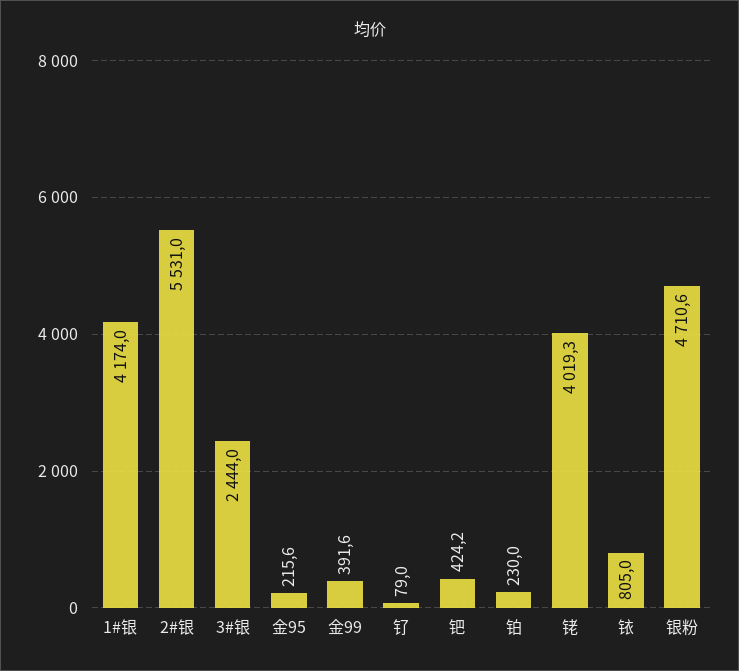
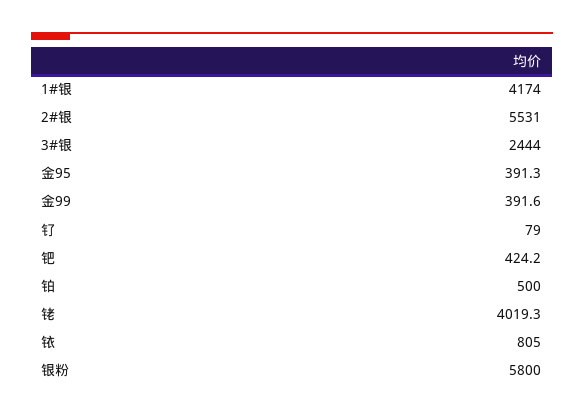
  {
    "1#银": 4174,
    "2#银": 5531,
    "3#银": 2444,
-   "金95": 215.6,
+   "金95": 391.3,
    "金99": 391.6,
    "钌": 79,
    "钯": 424.2,
-   "铂": 230,
+   "铂": 500,
    "铑": 4019.3,
    "铱": 805,
-   "银粉": 4710.6
+   "银粉": 5800
  }

